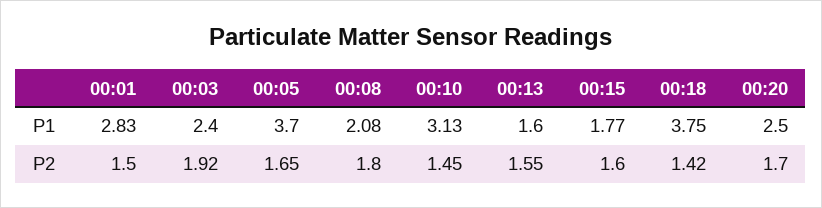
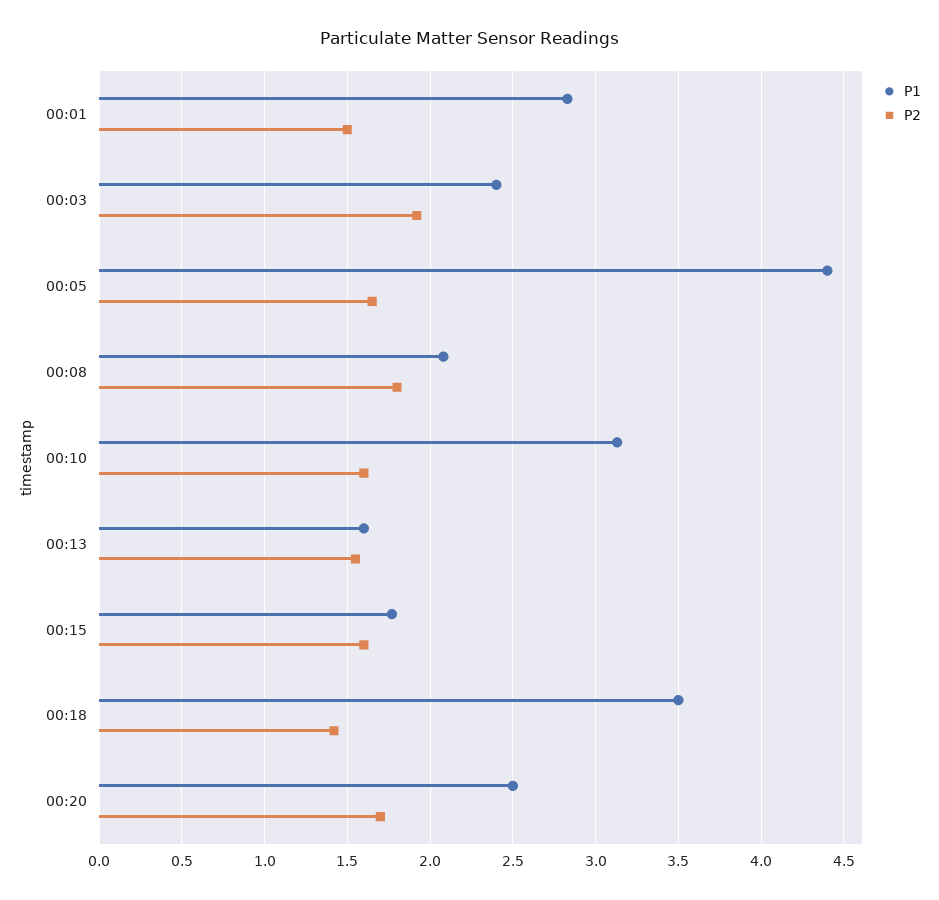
  {
    "P1": {
      "00:01": 2.83,
      "00:03": 2.4,
-     "00:05": 3.7,
+     "00:05": 4.4,
      "00:08": 2.08,
      "00:10": 3.13,
      "00:13": 1.6,
      "00:15": 1.77,
-     "00:18": 3.75,
+     "00:18": 3.5,
      "00:20": 2.5
    },
    "P2": {
      "00:01": 1.5,
      "00:03": 1.92,
      "00:05": 1.65,
      "00:08": 1.8,
-     "00:10": 1.45,
+     "00:10": 1.6,
      "00:13": 1.55,
      "00:15": 1.6,
      "00:18": 1.42,
      "00:20": 1.7
    }
  }

